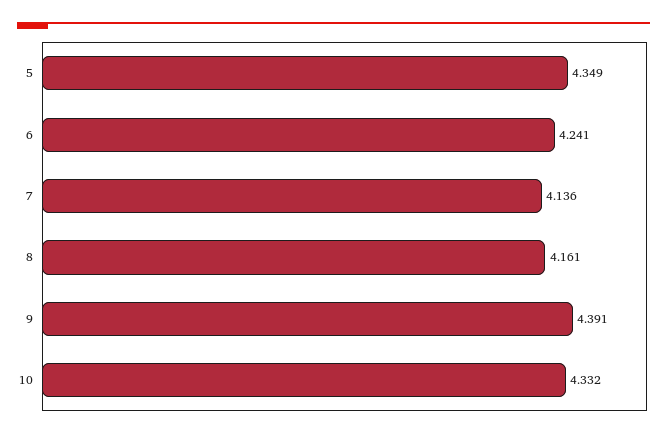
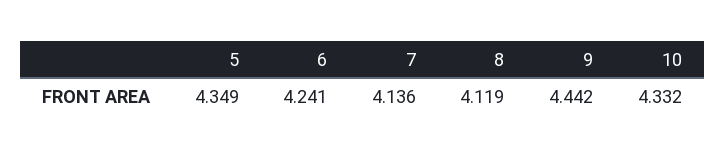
  {
    "5": 4.349,
    "6": 4.241,
    "7": 4.136,
-   "8": 4.161,
+   "8": 4.119,
-   "9": 4.391,
+   "9": 4.442,
    "10": 4.332
  }

